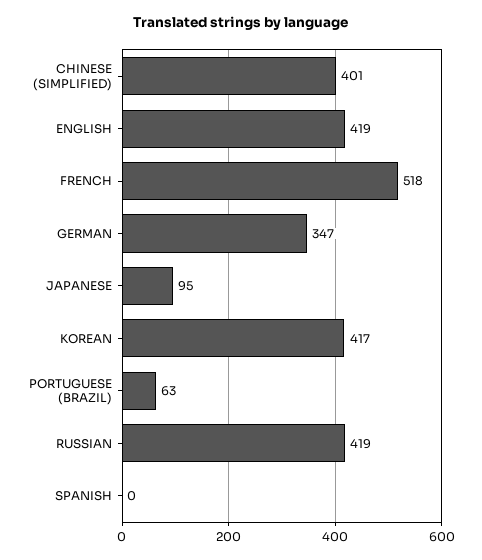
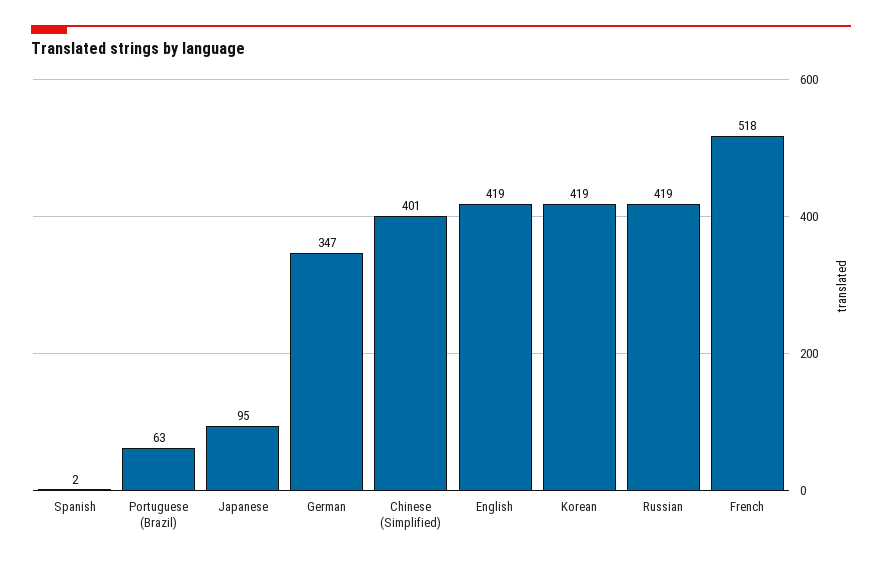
  {
    "CHINESE (SIMPLIFIED)": 401,
    "ENGLISH": 419,
    "FRENCH": 518,
    "GERMAN": 347,
    "JAPANESE": 95,
-   "KOREAN": 417,
+   "KOREAN": 419,
    "PORTUGUESE (BRAZIL)": 63,
    "RUSSIAN": 419,
-   "SPANISH": 0
+   "SPANISH": 2
  }

